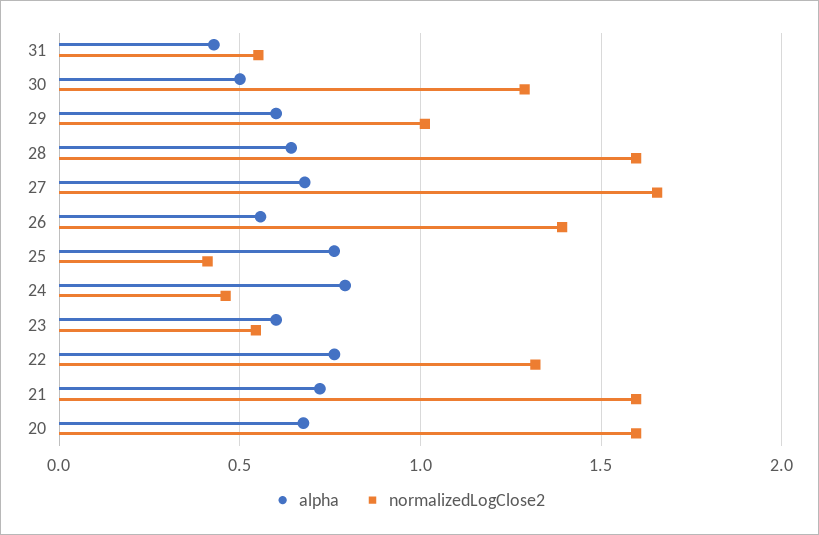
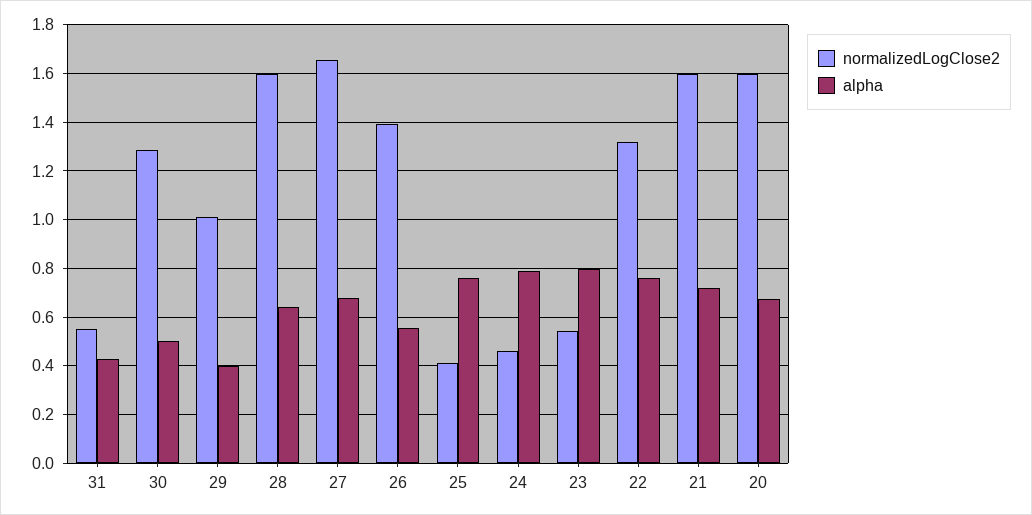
  {
    "alpha": {
      "31": 0.425,
      "30": 0.5,
-     "29": 0.6,
+     "29": 0.4,
      "28": 0.65,
      "27": 0.675,
      "26": 0.55,
      "25": 0.75,
      "24": 0.8,
-     "23": 0.6,
+     "23": 0.8,
      "22": 0.75,
      "21": 0.725,
      "20": 0.675
    },
    "normalizedLogClose2": {
      "31": 0.55,
      "30": 1.3,
      "29": 1,
      "28": 1.6,
      "27": 1.65,
      "26": 1.4,
      "25": 0.4,
      "24": 0.45,
      "23": 0.55,
      "22": 1.325,
      "21": 1.6,
      "20": 1.6
    }
  }

